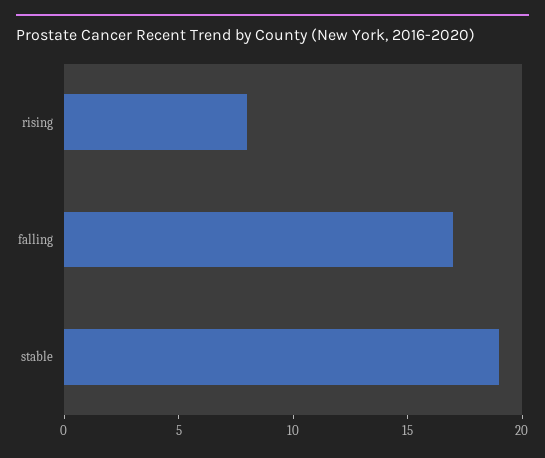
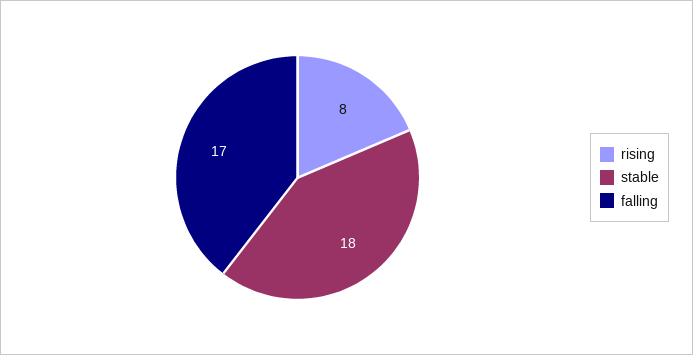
  {
    "rising": 8,
    "falling": 17,
-   "stable": 19
+   "stable": 18
  }

